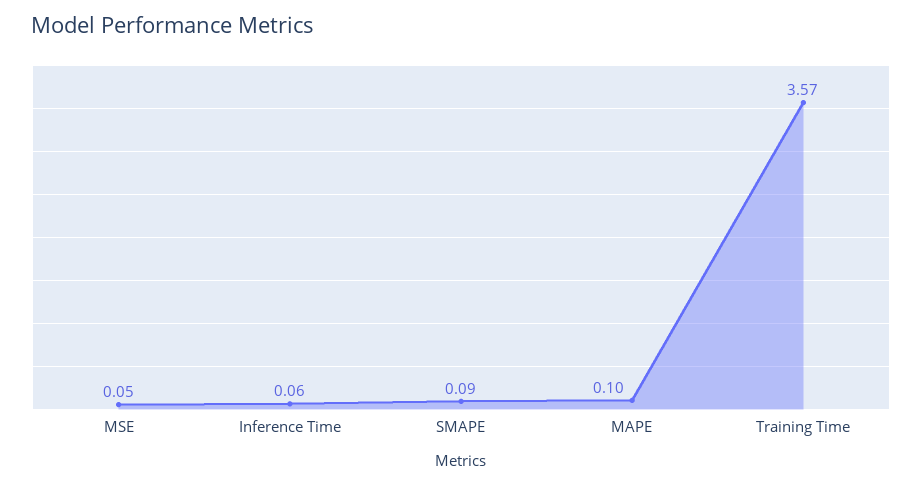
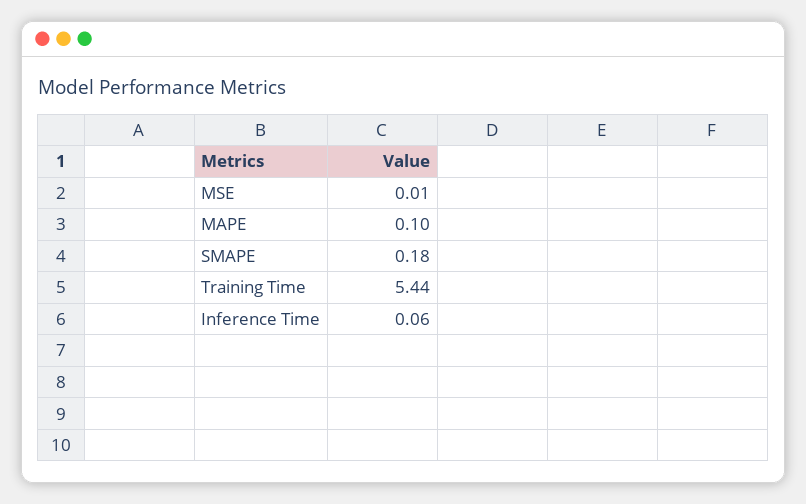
  {
-   "MSE": 0.05,
+   "MSE": 0.01,
    "Inference Time": 0.06,
-   "SMAPE": 0.09,
+   "SMAPE": 0.18,
    "MAPE": 0.1,
-   "Training Time": 3.57
+   "Training Time": 5.44
  }

